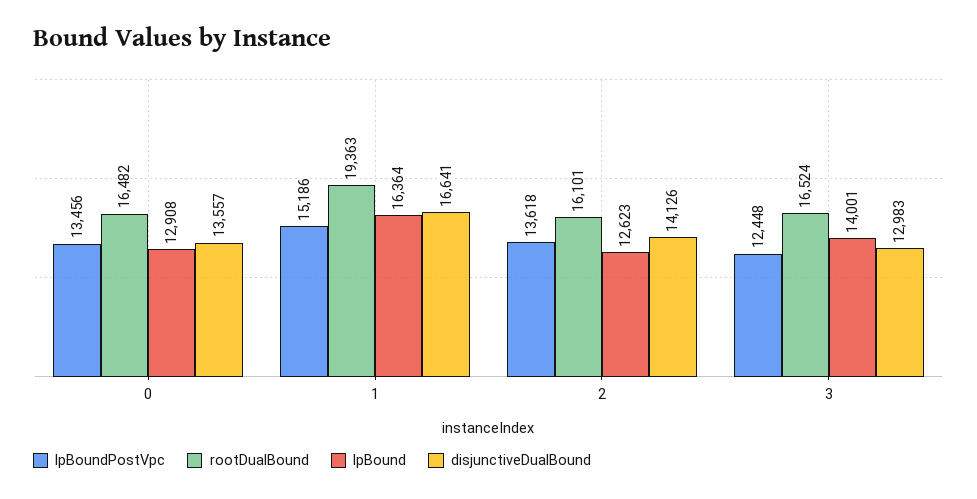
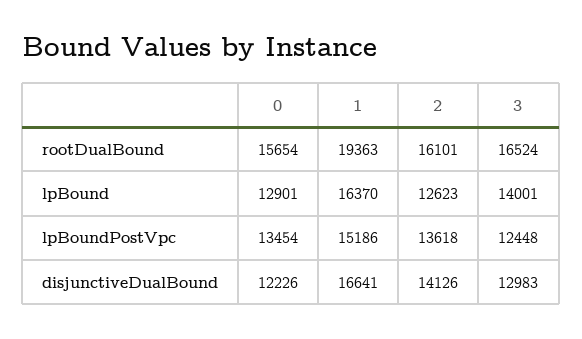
  {
    "lpBoundPostVpc": {
-     "0": 13456,
+     "0": 13454,
      "1": 15186,
      "2": 13618,
      "3": 12448
    },
    "rootDualBound": {
-     "0": 16482,
+     "0": 15654,
      "1": 19363,
      "2": 16101,
      "3": 16524
    },
    "lpBound": {
-     "0": 12908,
+     "0": 12901,
-     "1": 16364,
+     "1": 16370,
      "2": 12623,
      "3": 14001
    },
    "disjunctiveDualBound": {
-     "0": 13557,
+     "0": 12226,
      "1": 16641,
      "2": 14126,
      "3": 12983
    }
  }

